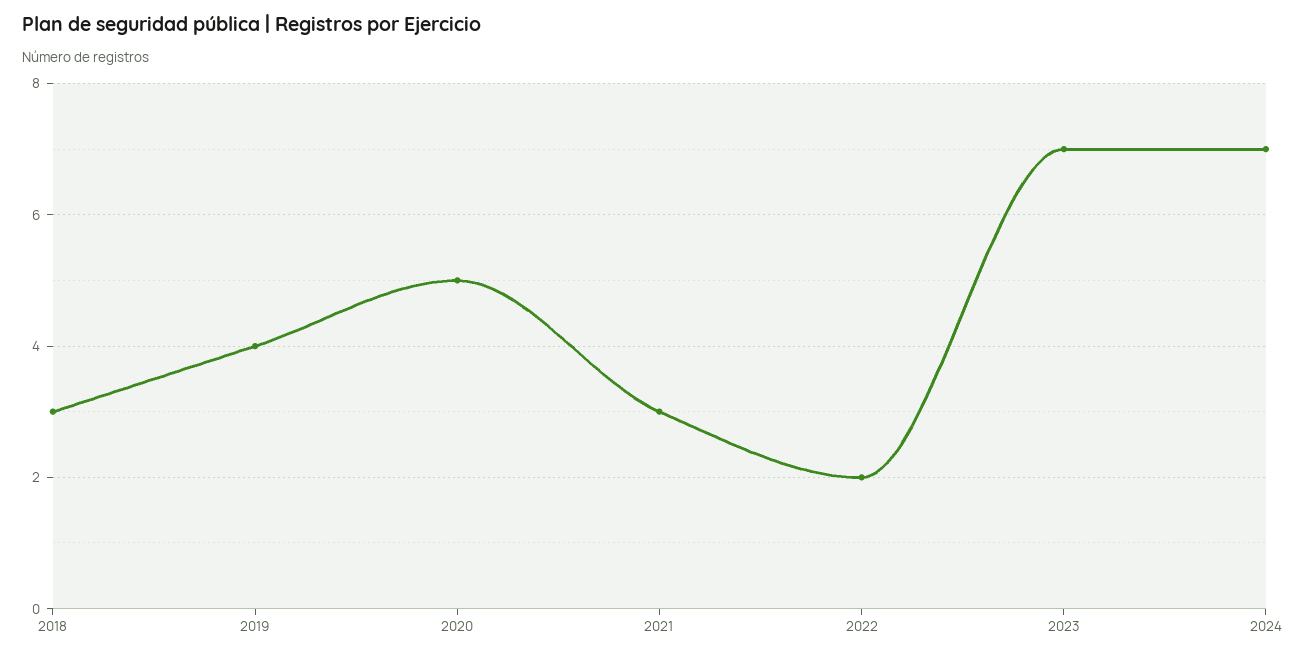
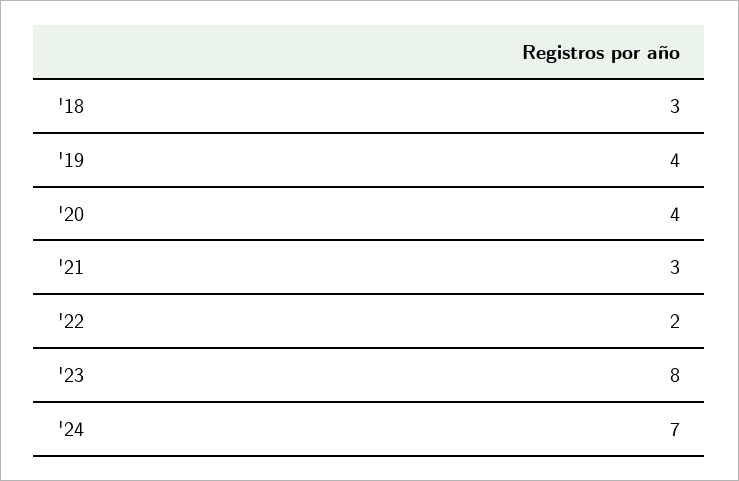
  {
    "2018": 3,
    "2019": 4,
-   "2020": 5,
+   "2020": 4,
    "2021": 3,
    "2022": 2,
-   "2023": 7,
+   "2023": 8,
    "2024": 7
  }

